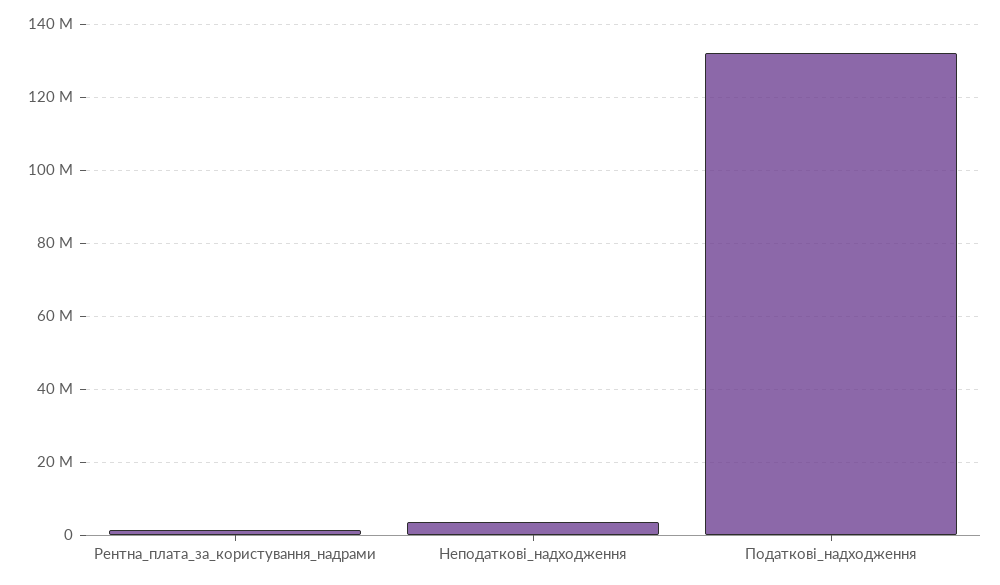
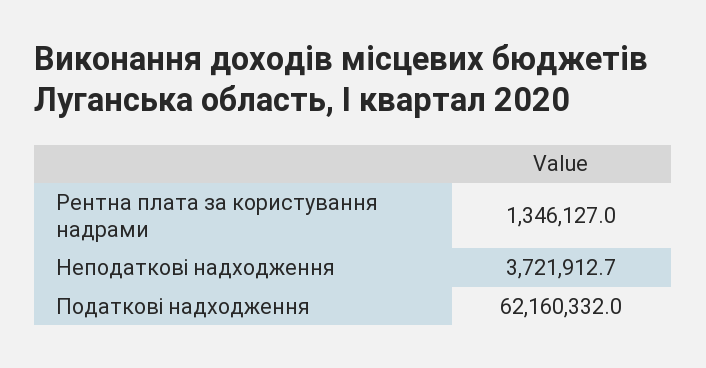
  {
    "Рентна_плата_за_користування_надрами": 1346127,
    "Неподаткові_надходження": 3721912.7,
-   "Податкові_надходження": 132000000
+   "Податкові_надходження": 62160332
  }

